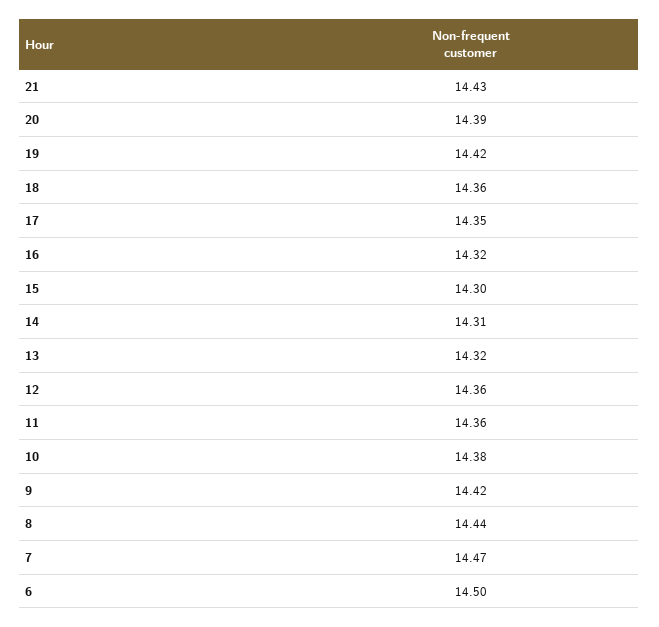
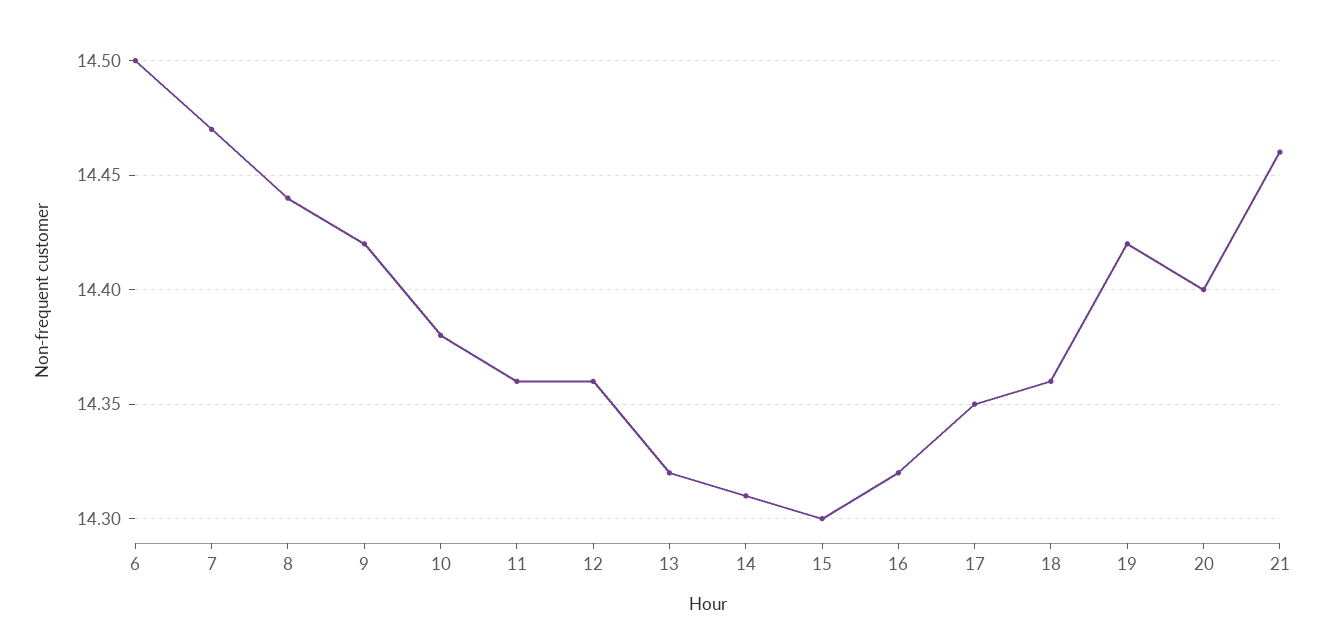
  {
-   "21": 14.43,
+   "21": 14.46,
-   "20": 14.39,
+   "20": 14.4,
    "19": 14.42,
    "18": 14.36,
    "17": 14.35,
    "16": 14.32,
    "15": 14.3,
    "14": 14.31,
    "13": 14.32,
    "12": 14.36,
    "11": 14.36,
    "10": 14.38,
    "9": 14.42,
    "8": 14.44,
    "7": 14.47,
    "6": 14.5
  }

